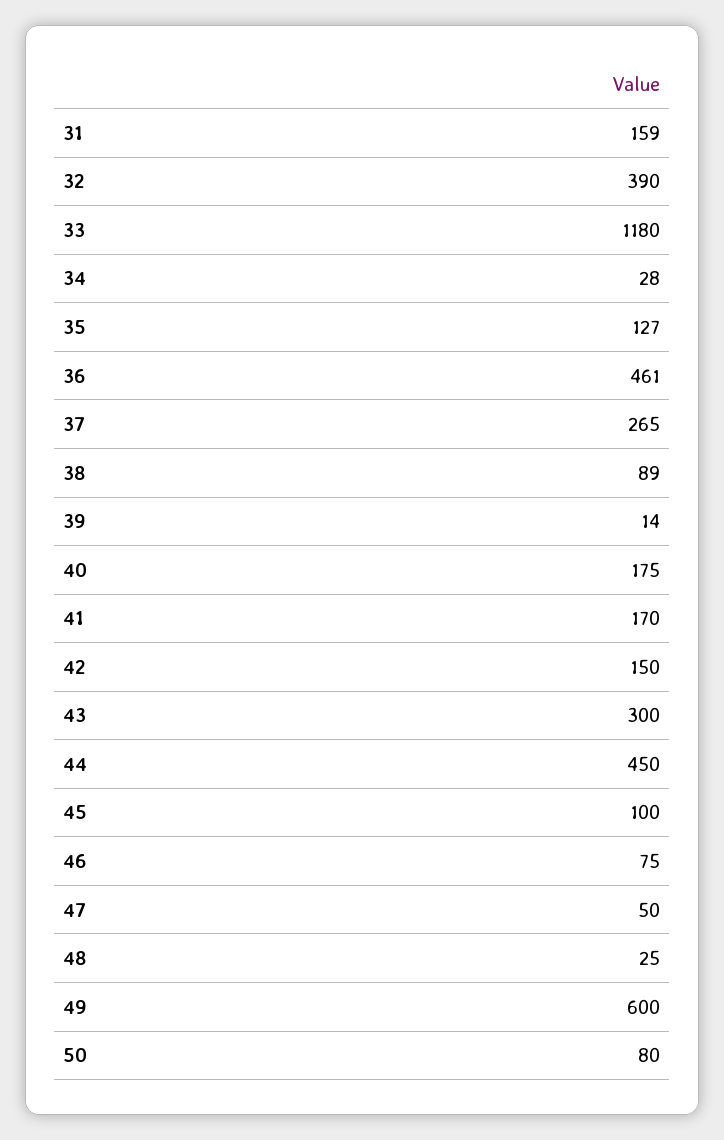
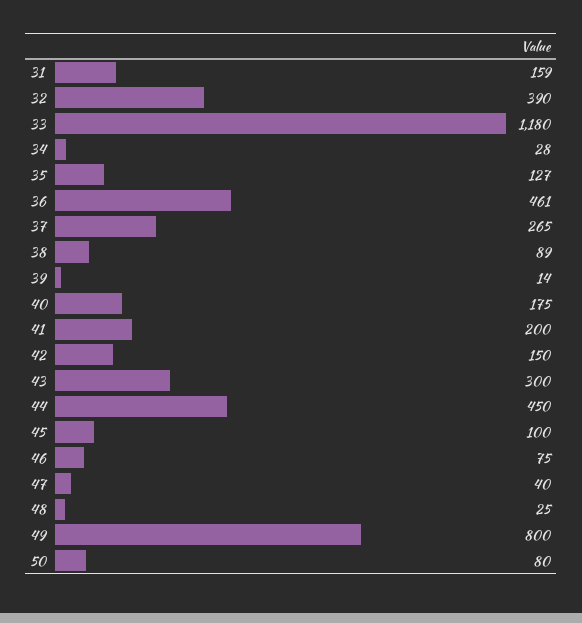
  {
    "31": 159,
    "32": 390,
    "33": 1180,
    "34": 28,
    "35": 127,
    "36": 461,
    "37": 265,
    "38": 89,
    "39": 14,
    "40": 175,
-   "41": 170,
+   "41": 200,
    "42": 150,
    "43": 300,
    "44": 450,
    "45": 100,
    "46": 75,
-   "47": 50,
+   "47": 40,
    "48": 25,
-   "49": 600,
+   "49": 800,
    "50": 80
  }

